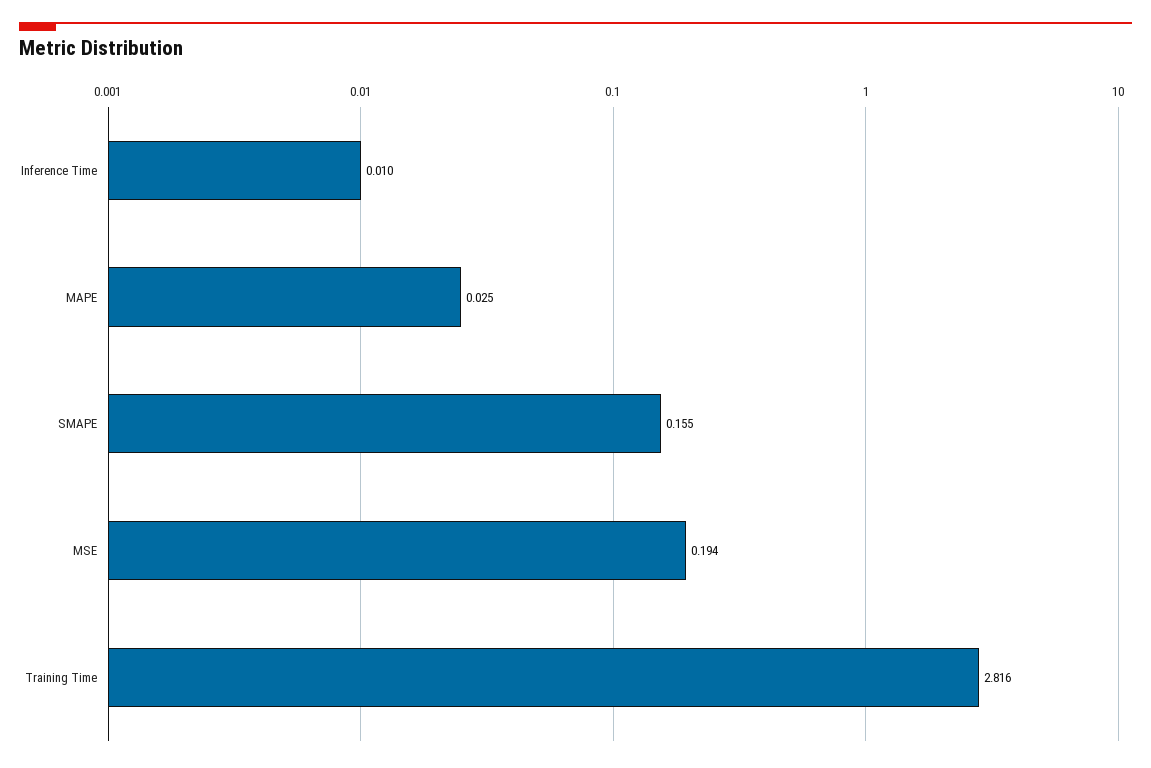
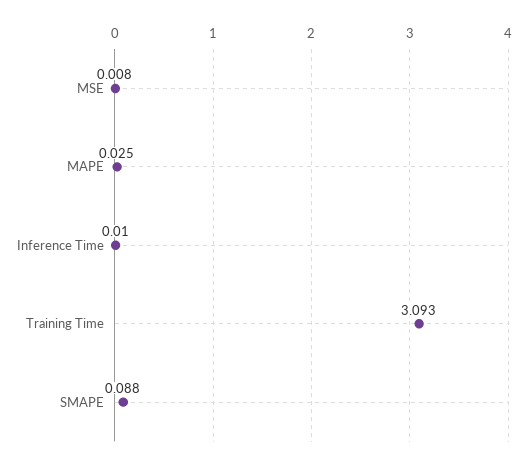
  {
    "Inference Time": 0.01,
    "MAPE": 0.025,
-   "SMAPE": 0.155,
+   "SMAPE": 0.088,
-   "MSE": 0.194,
+   "MSE": 0.008,
-   "Training Time": 2.816
+   "Training Time": 3.093
  }

